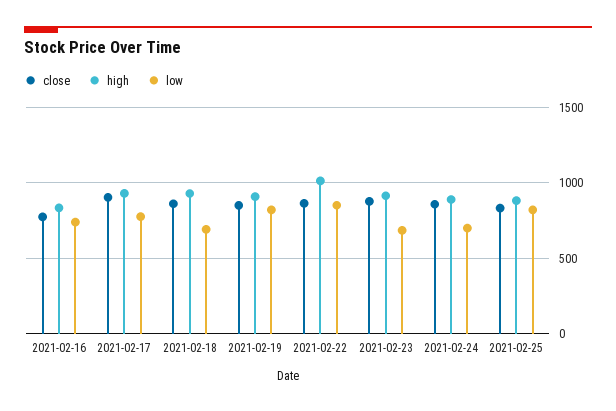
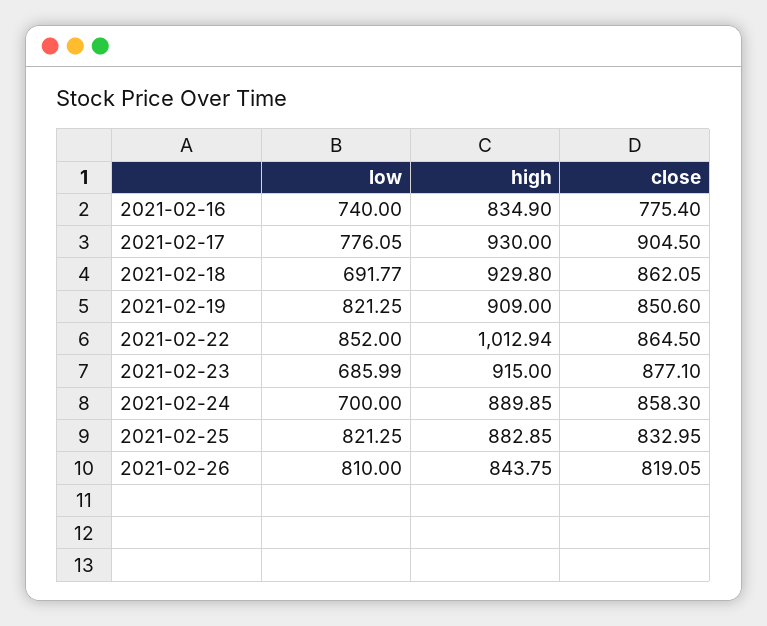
  {
    "close": {
      "2021-02-16": 775.4,
      "2021-02-17": 904.5,
      "2021-02-18": 862.05,
      "2021-02-19": 850.6,
      "2021-02-22": 864.5,
      "2021-02-23": 877.1,
      "2021-02-24": 858.3,
-     "2021-02-25": 832.95
+     "2021-02-25": 832.95,
+     "2021-02-26": 819.05
    },
    "high": {
      "2021-02-16": 834.9,
      "2021-02-17": 930,
      "2021-02-18": 929.8,
      "2021-02-19": 909,
      "2021-02-22": 1012.94,
      "2021-02-23": 915,
      "2021-02-24": 889.85,
-     "2021-02-25": 882.85
+     "2021-02-25": 882.85,
+     "2021-02-26": 843.75
    },
    "low": {
      "2021-02-16": 740,
      "2021-02-17": 776.05,
      "2021-02-18": 691.77,
      "2021-02-19": 821.25,
      "2021-02-22": 852,
      "2021-02-23": 685.99,
      "2021-02-24": 700,
-     "2021-02-25": 821.25
+     "2021-02-25": 821.25,
+     "2021-02-26": 810
    }
  }

